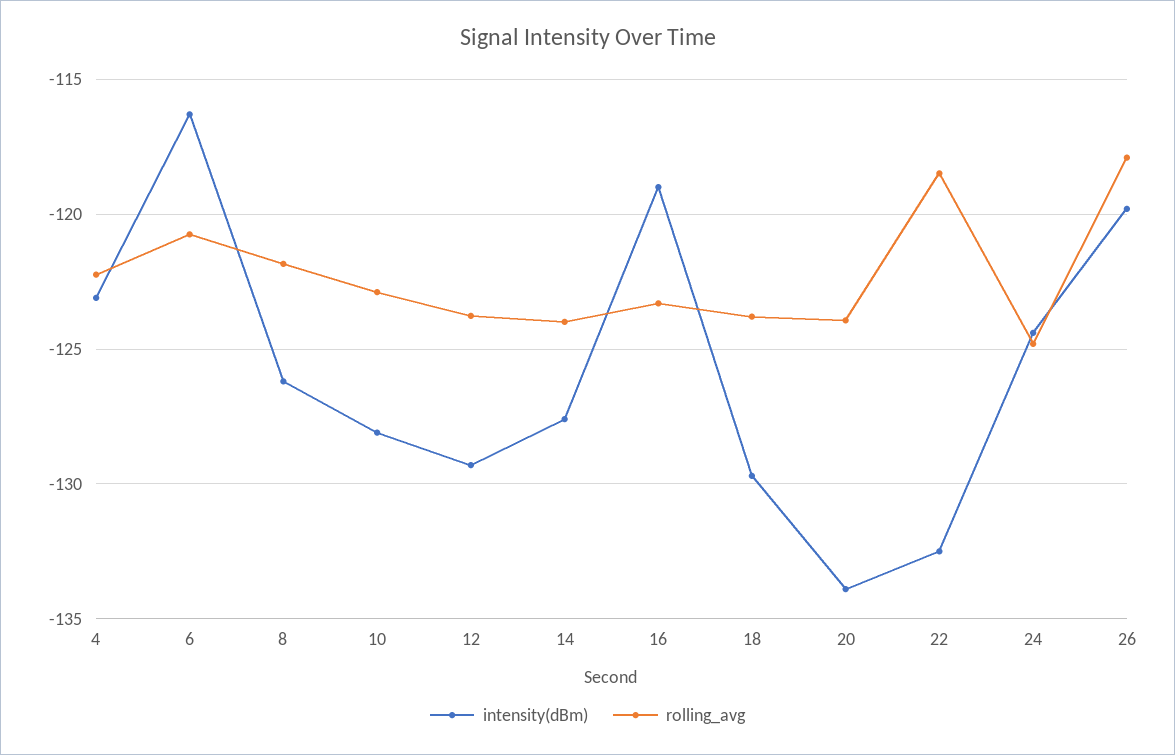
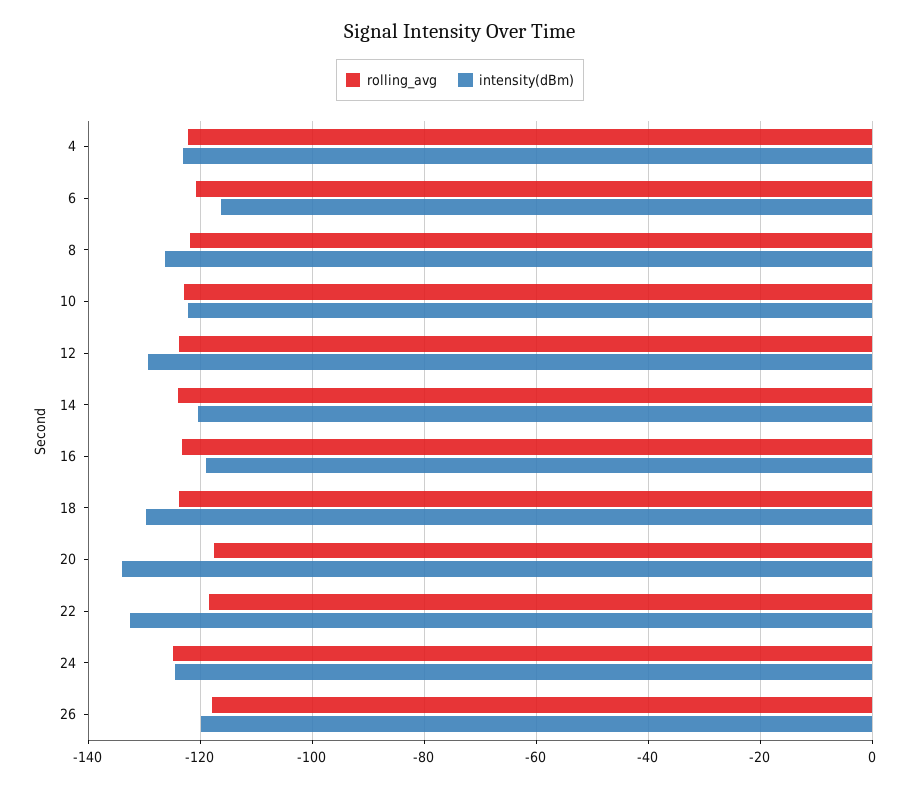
  {
    "intensity(dBm)": {
      "4": -123,
      "6": -116.5,
      "8": -126,
-     "10": -128,
+     "10": -122,
      "12": -129.5,
-     "14": -127.5,
+     "14": -120,
      "16": -119,
      "18": -129.5,
      "20": -134,
      "22": -132.5,
      "24": -124.5,
      "26": -120
    },
    "rolling_avg": {
      "4": -122,
      "6": -121,
      "8": -122,
      "10": -123,
      "12": -124,
      "14": -124,
      "16": -123.5,
      "18": -124,
-     "20": -124,
+     "20": -118,
      "22": -118.5,
      "24": -125,
      "26": -118
    }
  }

